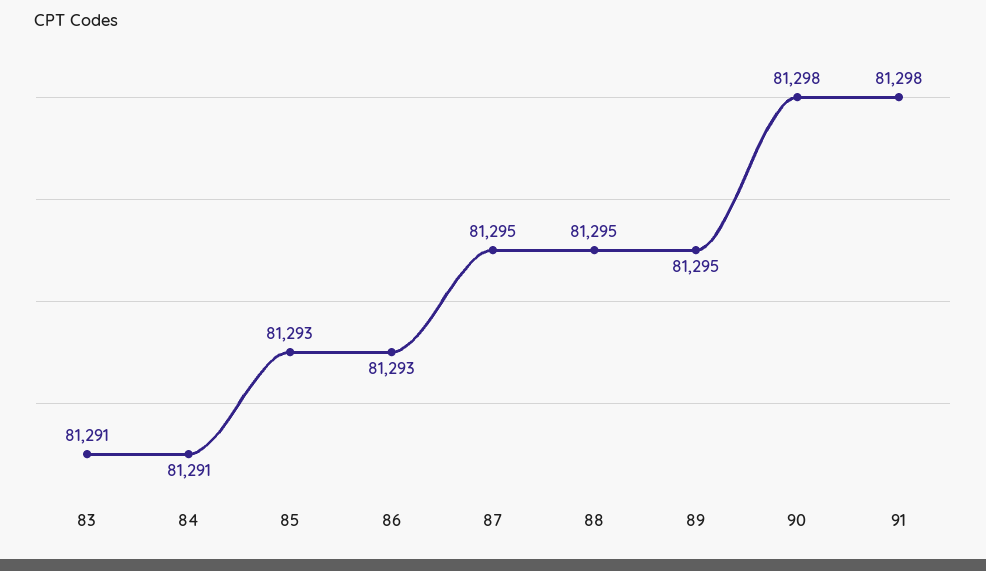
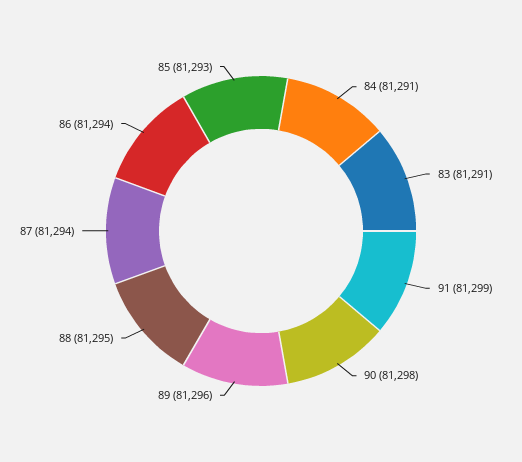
  {
    "83": 81291,
    "84": 81291,
    "85": 81293,
-   "86": 81293,
+   "86": 81294,
-   "87": 81295,
+   "87": 81294,
    "88": 81295,
-   "89": 81295,
+   "89": 81296,
    "90": 81298,
-   "91": 81298
+   "91": 81299
  }

